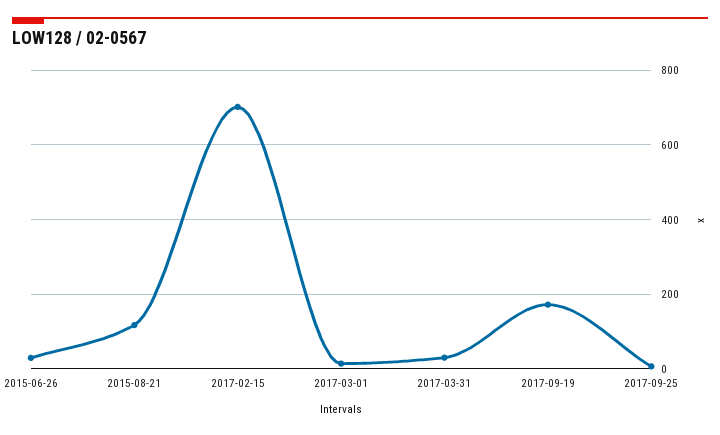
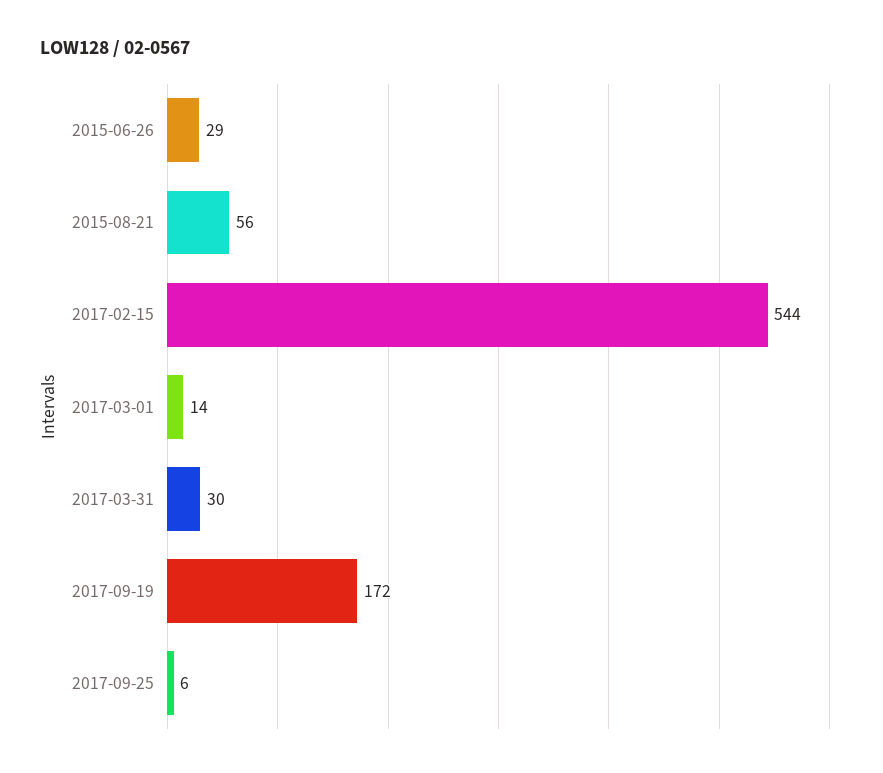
  {
    "2015-06-26": 29,
-   "2015-08-21": 120,
+   "2015-08-21": 56,
-   "2017-02-15": 700,
+   "2017-02-15": 544,
    "2017-03-01": 14,
    "2017-03-31": 30,
    "2017-09-19": 172,
    "2017-09-25": 6
  }

